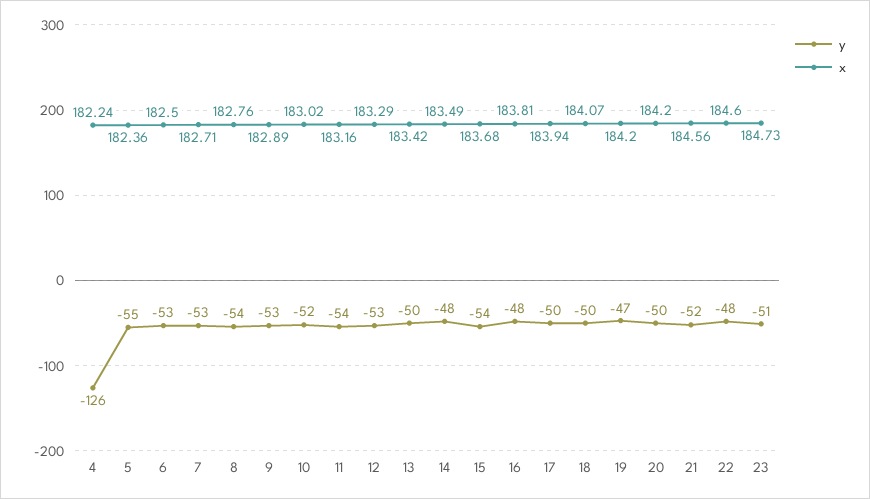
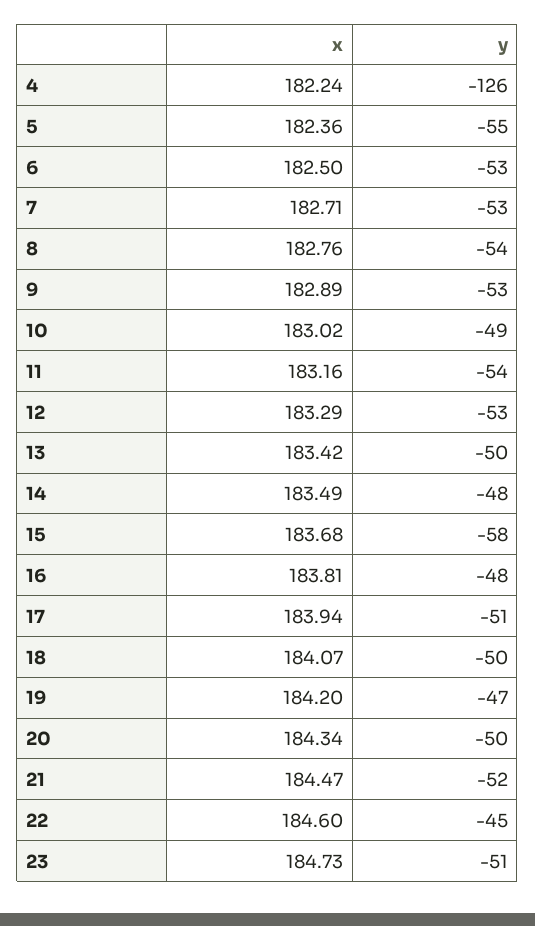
  {
    "y": {
      "4": -126,
      "5": -55,
      "6": -53,
      "7": -53,
      "8": -54,
      "9": -53,
-     "10": -52,
+     "10": -49,
      "11": -54,
      "12": -53,
      "13": -50,
      "14": -48,
-     "15": -54,
+     "15": -58,
      "16": -48,
-     "17": -50,
+     "17": -51,
      "18": -50,
      "19": -47,
      "20": -50,
      "21": -52,
-     "22": -48,
+     "22": -45,
      "23": -51
    },
    "x": {
      "4": 182.24,
      "5": 182.36,
      "6": 182.5,
      "7": 182.71,
      "8": 182.76,
      "9": 182.89,
      "10": 183.02,
      "11": 183.16,
      "12": 183.29,
      "13": 183.42,
      "14": 183.49,
      "15": 183.68,
      "16": 183.81,
      "17": 183.94,
      "18": 184.07,
      "19": 184.2,
-     "20": 184.2,
+     "20": 184.34,
-     "21": 184.56,
+     "21": 184.47,
      "22": 184.6,
      "23": 184.73
    }
  }

